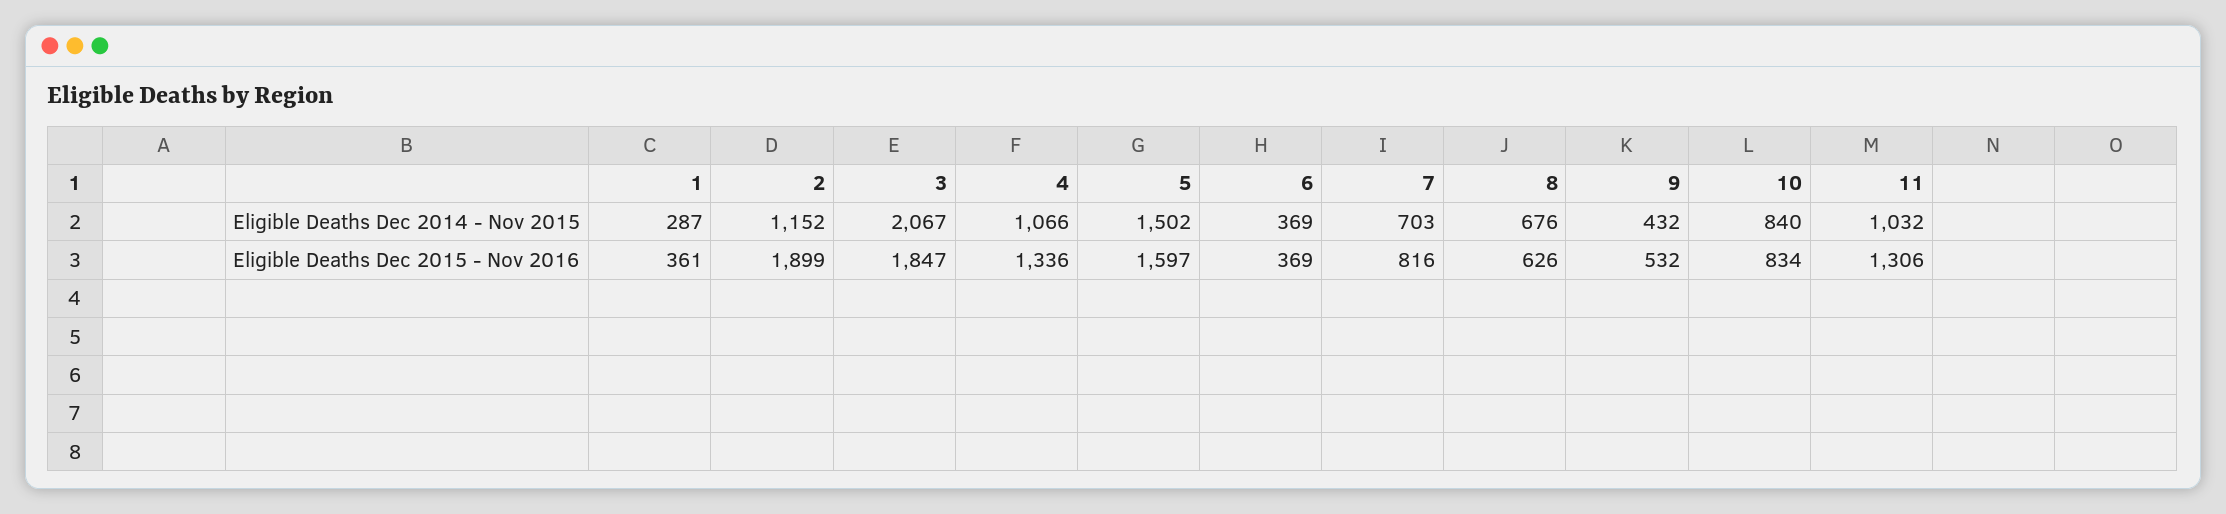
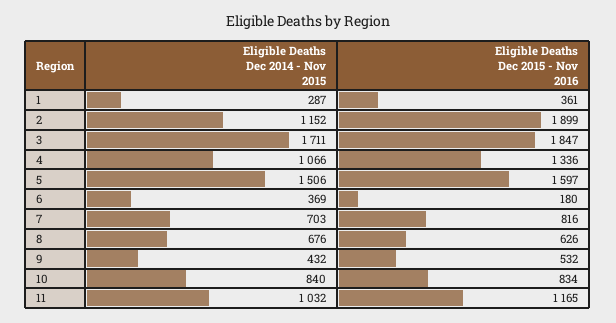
  {
    "1": {
      "Eligible Deaths Dec 2014 - Nov 2015": 287,
      "Eligible Deaths Dec 2015 - Nov 2016": 361
    },
    "2": {
      "Eligible Deaths Dec 2014 - Nov 2015": 1152,
      "Eligible Deaths Dec 2015 - Nov 2016": 1899
    },
    "3": {
-     "Eligible Deaths Dec 2014 - Nov 2015": 2067,
+     "Eligible Deaths Dec 2014 - Nov 2015": 1711,
      "Eligible Deaths Dec 2015 - Nov 2016": 1847
    },
    "4": {
      "Eligible Deaths Dec 2014 - Nov 2015": 1066,
      "Eligible Deaths Dec 2015 - Nov 2016": 1336
    },
    "5": {
-     "Eligible Deaths Dec 2014 - Nov 2015": 1502,
+     "Eligible Deaths Dec 2014 - Nov 2015": 1506,
      "Eligible Deaths Dec 2015 - Nov 2016": 1597
    },
    "6": {
      "Eligible Deaths Dec 2014 - Nov 2015": 369,
-     "Eligible Deaths Dec 2015 - Nov 2016": 369
+     "Eligible Deaths Dec 2015 - Nov 2016": 180
    },
    "7": {
      "Eligible Deaths Dec 2014 - Nov 2015": 703,
      "Eligible Deaths Dec 2015 - Nov 2016": 816
    },
    "8": {
      "Eligible Deaths Dec 2014 - Nov 2015": 676,
      "Eligible Deaths Dec 2015 - Nov 2016": 626
    },
    "9": {
      "Eligible Deaths Dec 2014 - Nov 2015": 432,
      "Eligible Deaths Dec 2015 - Nov 2016": 532
    },
    "10": {
      "Eligible Deaths Dec 2014 - Nov 2015": 840,
      "Eligible Deaths Dec 2015 - Nov 2016": 834
    },
    "11": {
      "Eligible Deaths Dec 2014 - Nov 2015": 1032,
-     "Eligible Deaths Dec 2015 - Nov 2016": 1306
+     "Eligible Deaths Dec 2015 - Nov 2016": 1165
    }
  }

